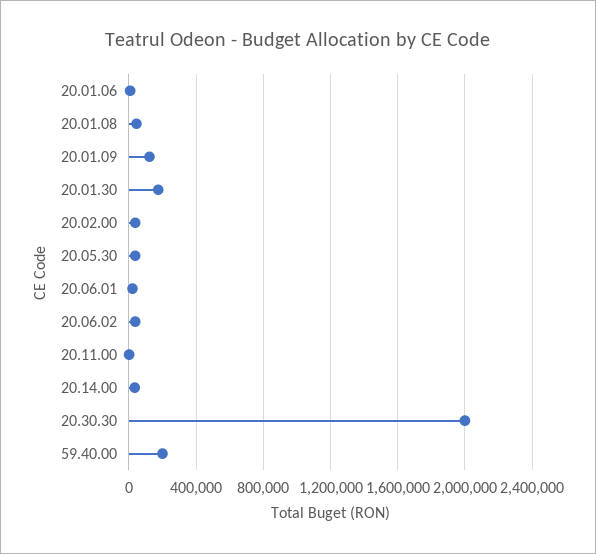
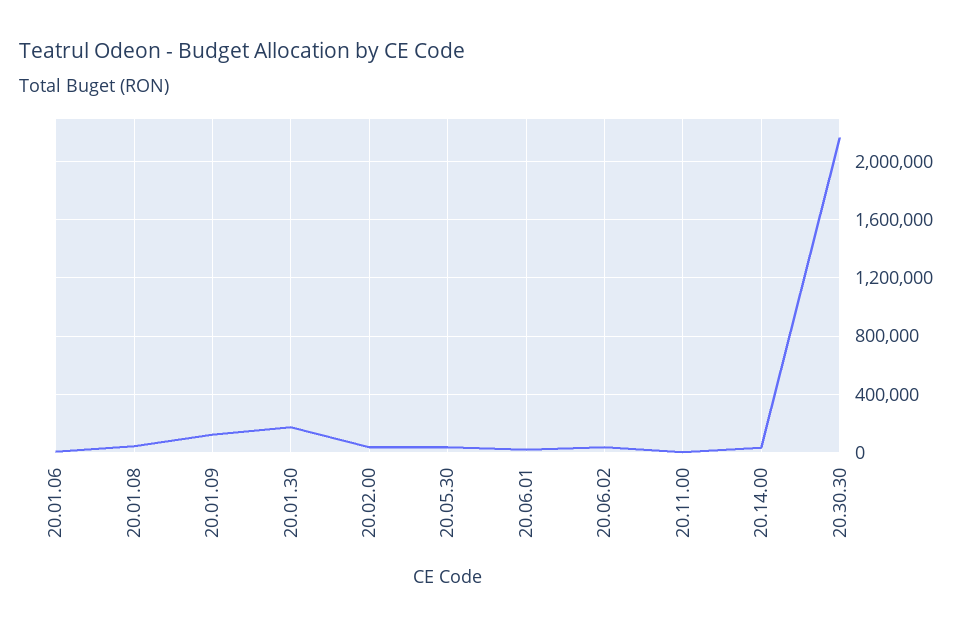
  {
    "20.01.06": 0,
    "20.01.08": 50000,
    "20.01.09": 100000,
    "20.01.30": 150000,
    "20.02.00": 50000,
    "20.05.30": 50000,
    "20.06.01": 0,
    "20.06.02": 50000,
    "20.11.00": 0,
    "20.14.00": 50000,
-   "20.30.30": 2000000,
+   "20.30.30": 2150000
-   "59.40.00": 200000
  }

